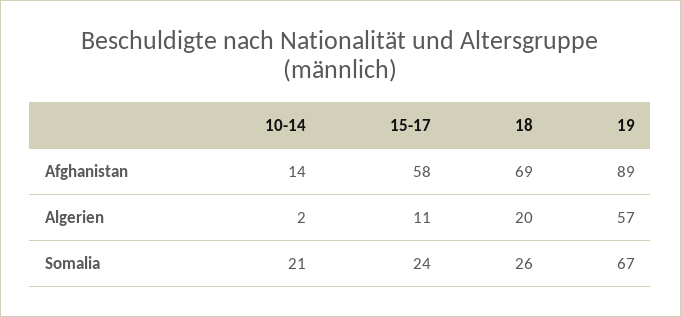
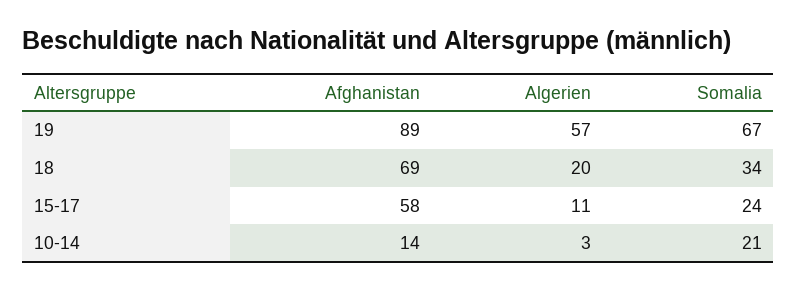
  {
    "10-14": {
      "Afghanistan": 14,
-     "Algerien": 2,
+     "Algerien": 3,
      "Somalia": 21
    },
    "15-17": {
      "Afghanistan": 58,
      "Algerien": 11,
      "Somalia": 24
    },
    "18": {
      "Afghanistan": 69,
      "Algerien": 20,
-     "Somalia": 26
+     "Somalia": 34
    },
    "19": {
      "Afghanistan": 89,
      "Algerien": 57,
      "Somalia": 67
    }
  }

